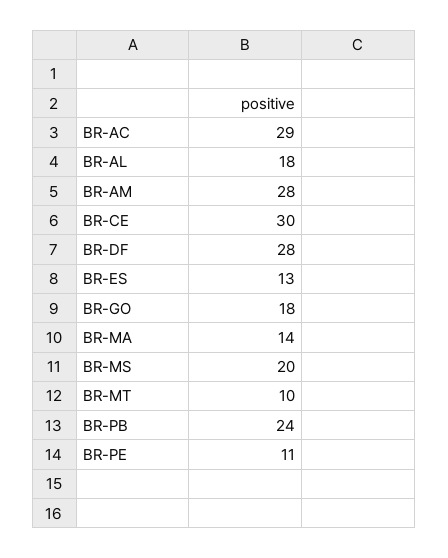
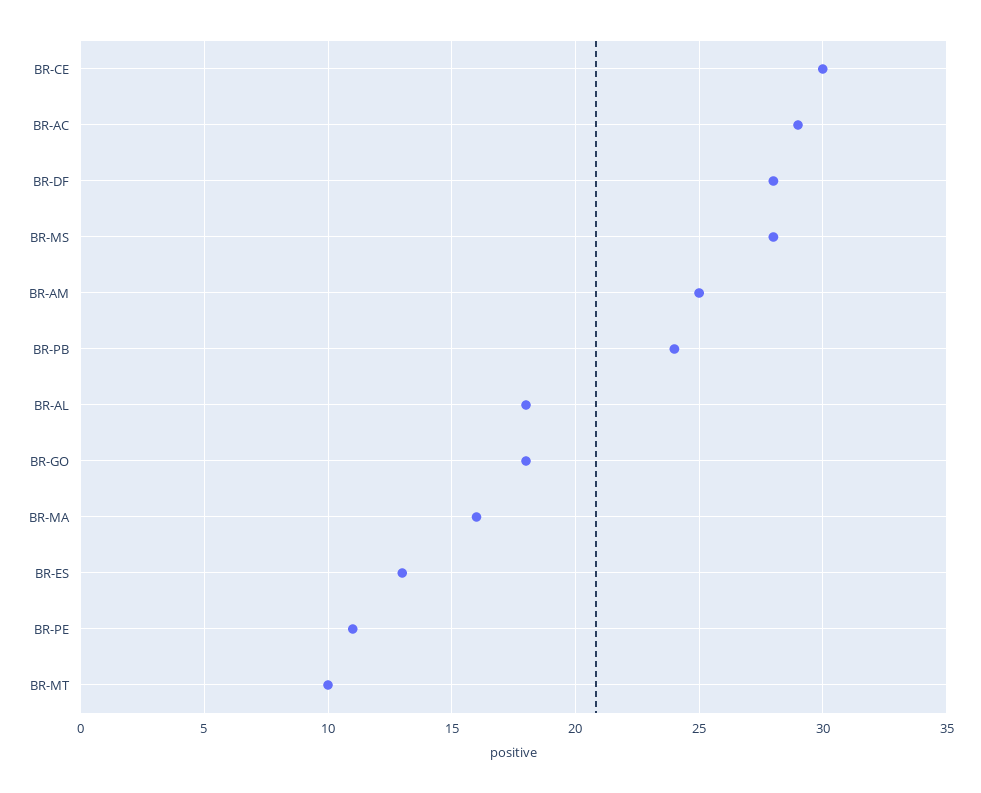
  {
    "BR-AC": 29,
    "BR-AL": 18,
-   "BR-AM": 28,
+   "BR-AM": 25,
    "BR-CE": 30,
    "BR-DF": 28,
    "BR-ES": 13,
    "BR-GO": 18,
-   "BR-MA": 14,
+   "BR-MA": 16,
-   "BR-MS": 20,
+   "BR-MS": 28,
    "BR-MT": 10,
    "BR-PB": 24,
    "BR-PE": 11
  }

